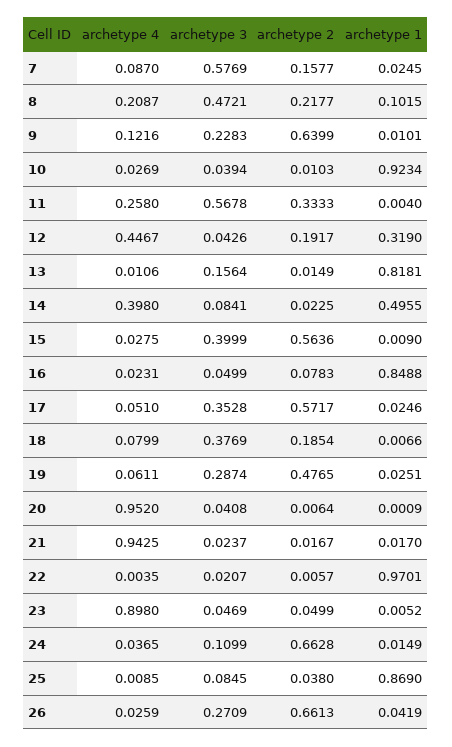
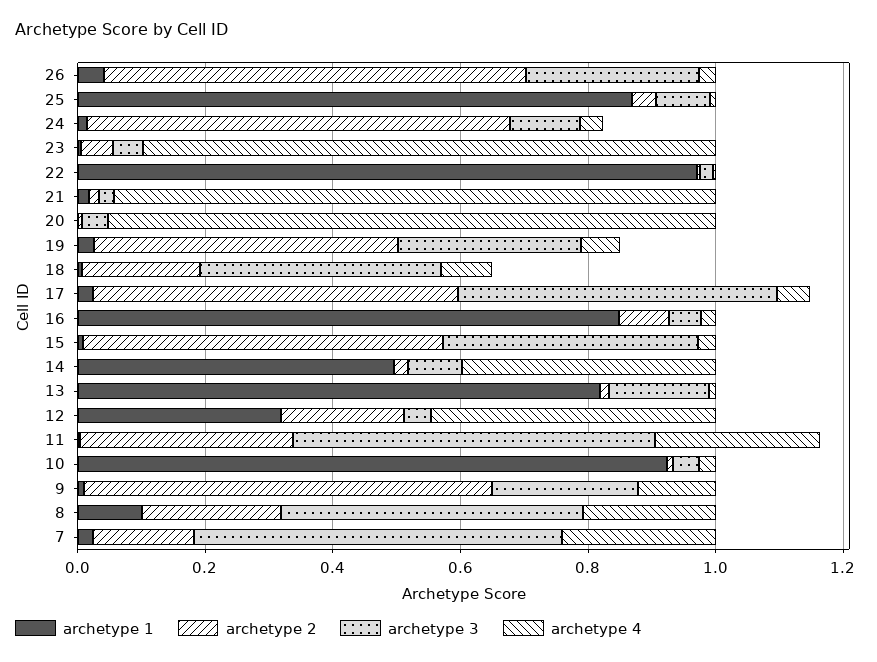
  {
    "archetype 4": {
-     "7": 0.087,
+     "7": 0.25,
      "8": 0.2087,
      "9": 0.1216,
      "10": 0.0269,
      "11": 0.258,
      "12": 0.4467,
      "13": 0.0106,
      "14": 0.398,
      "15": 0.0275,
      "16": 0.0231,
      "17": 0.051,
      "18": 0.0799,
      "19": 0.0611,
      "20": 0.952,
      "21": 0.9425,
      "22": 0.0035,
      "23": 0.898,
      "24": 0.0365,
      "25": 0.0085,
      "26": 0.0259
    },
    "archetype 3": {
      "7": 0.5769,
      "8": 0.4721,
      "9": 0.2283,
      "10": 0.0394,
      "11": 0.5678,
      "12": 0.0426,
      "13": 0.1564,
      "14": 0.0841,
      "15": 0.3999,
      "16": 0.0499,
-     "17": 0.3528,
+     "17": 0.5,
      "18": 0.3769,
      "19": 0.2874,
      "20": 0.0408,
      "21": 0.0237,
      "22": 0.0207,
      "23": 0.0469,
      "24": 0.1099,
      "25": 0.0845,
      "26": 0.2709
    },
    "archetype 2": {
      "7": 0.1577,
      "8": 0.2177,
      "9": 0.6399,
      "10": 0.0103,
      "11": 0.3333,
      "12": 0.1917,
      "13": 0.0149,
      "14": 0.0225,
      "15": 0.5636,
      "16": 0.0783,
      "17": 0.5717,
      "18": 0.1854,
      "19": 0.4765,
      "20": 0.0064,
      "21": 0.0167,
      "22": 0.0057,
      "23": 0.0499,
      "24": 0.6628,
      "25": 0.038,
      "26": 0.6613
    },
    "archetype 1": {
      "7": 0.0245,
      "8": 0.1015,
      "9": 0.0101,
      "10": 0.9234,
      "11": 0.004,
      "12": 0.319,
      "13": 0.8181,
      "14": 0.4955,
      "15": 0.009,
      "16": 0.8488,
      "17": 0.0246,
      "18": 0.0066,
      "19": 0.0251,
      "20": 0.0009,
      "21": 0.017,
      "22": 0.9701,
      "23": 0.0052,
      "24": 0.0149,
      "25": 0.869,
      "26": 0.0419
    }
  }

